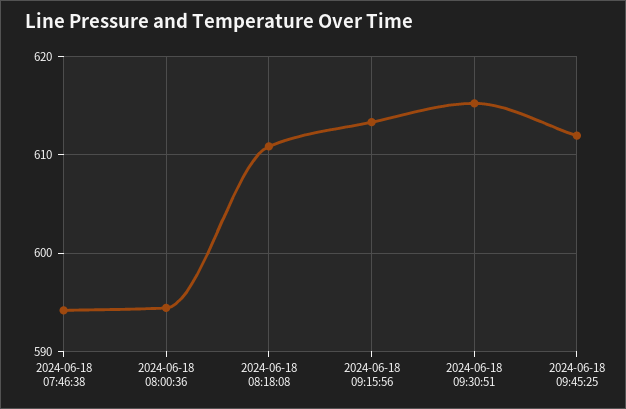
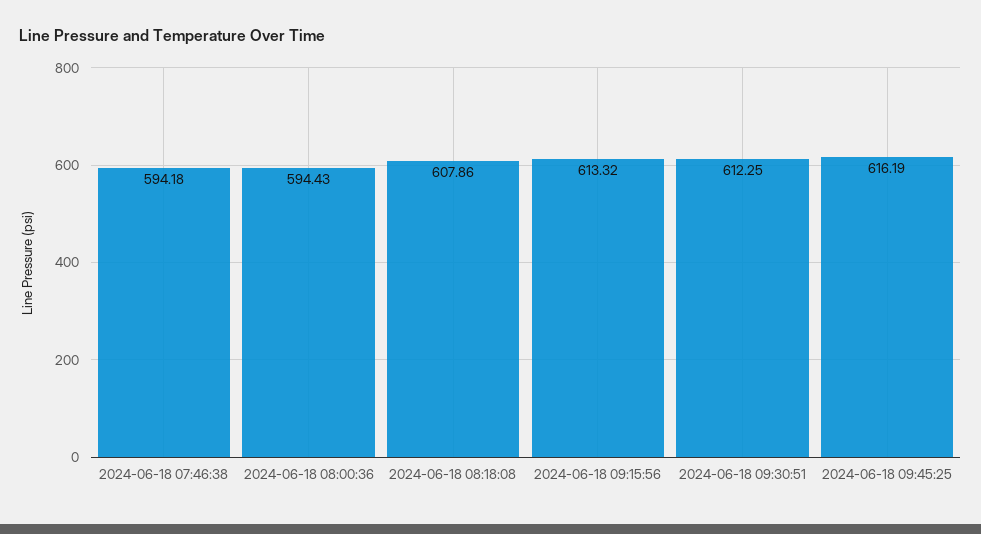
  {
    "2024-06-18 07:46:38": 594.18,
    "2024-06-18 08:00:36": 594.43,
-   "2024-06-18 08:18:08": 611,
+   "2024-06-18 08:18:08": 607.86,
    "2024-06-18 09:15:56": 613.32,
-   "2024-06-18 09:30:51": 615,
+   "2024-06-18 09:30:51": 612.25,
-   "2024-06-18 09:45:25": 612
+   "2024-06-18 09:45:25": 616.19
  }

